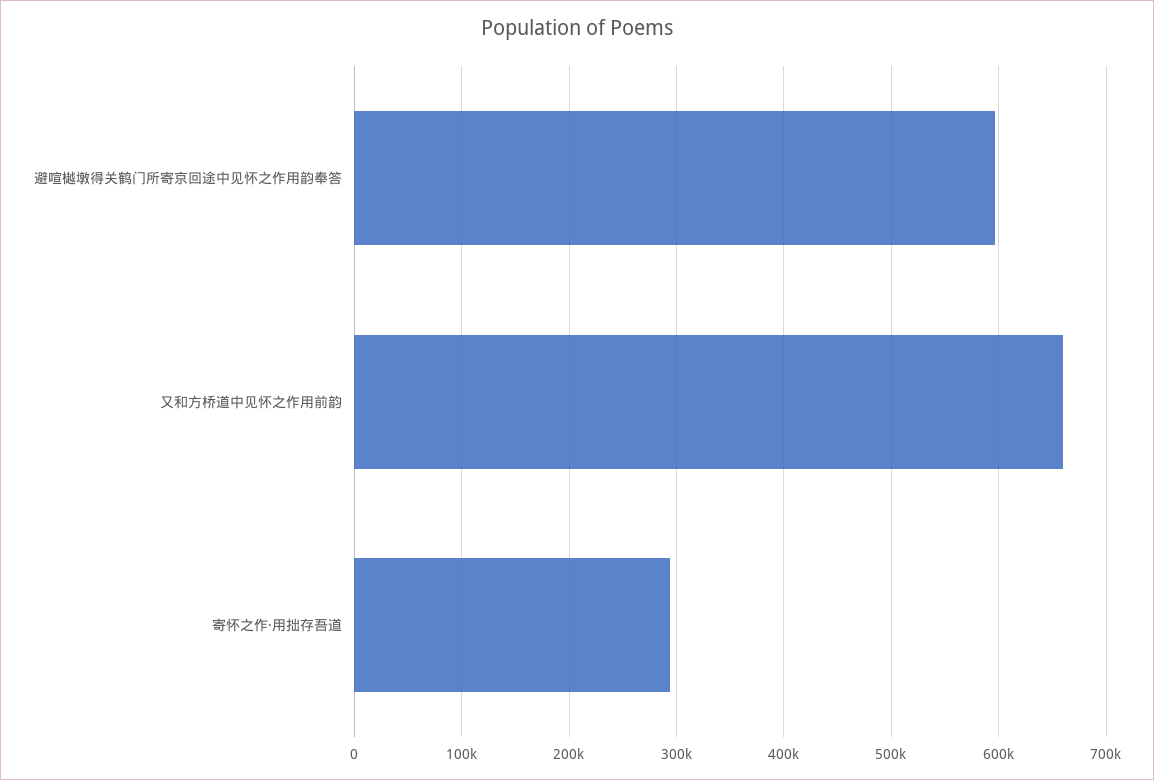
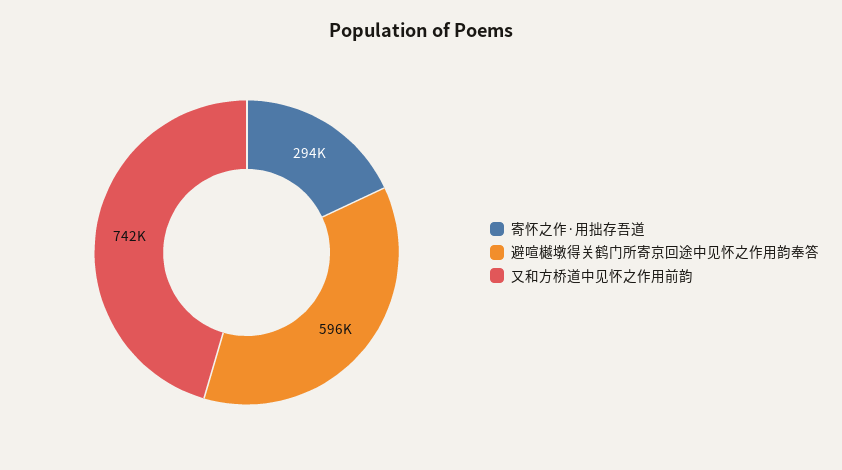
  {
    "避喧樾墩得关鹤门所寄京回途中见怀之作用韵奉答": 596000,
-   "又和方桥道中见怀之作用前韵": 660000,
+   "又和方桥道中见怀之作用前韵": 742000,
    "寄怀之作·用拙存吾道": 294000
  }

